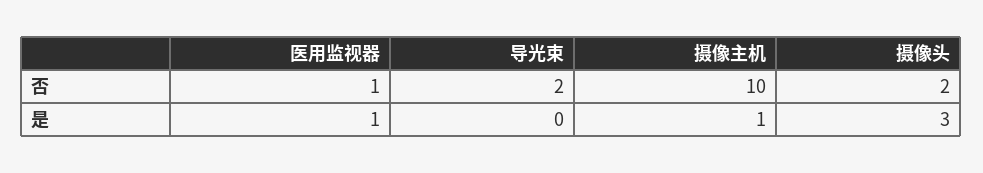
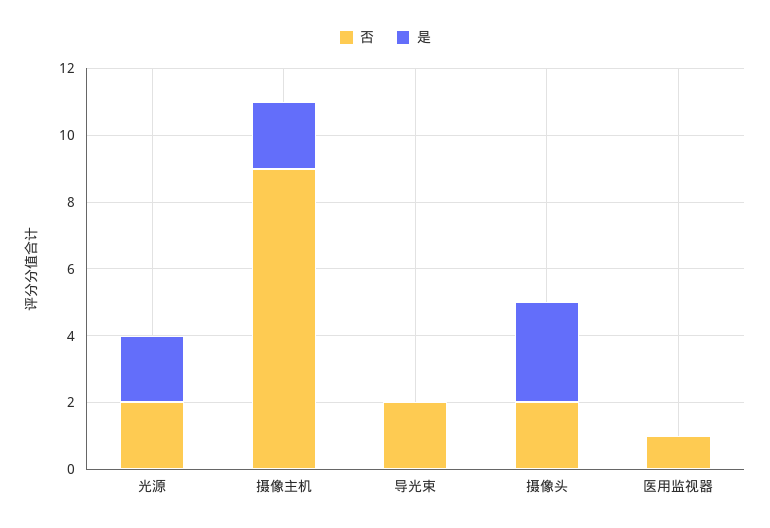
  {
    "否": {
      "医用监视器": 1,
      "导光束": 2,
-     "摄像主机": 10,
+     "摄像主机": 9,
-     "摄像头": 2
+     "摄像头": 2,
+     "光源": 2
    },
    "是": {
-     "医用监视器": 1,
+     "医用监视器": 0,
      "导光束": 0,
-     "摄像主机": 1,
+     "摄像主机": 2,
-     "摄像头": 3
+     "摄像头": 3,
+     "光源": 2
    }
  }

